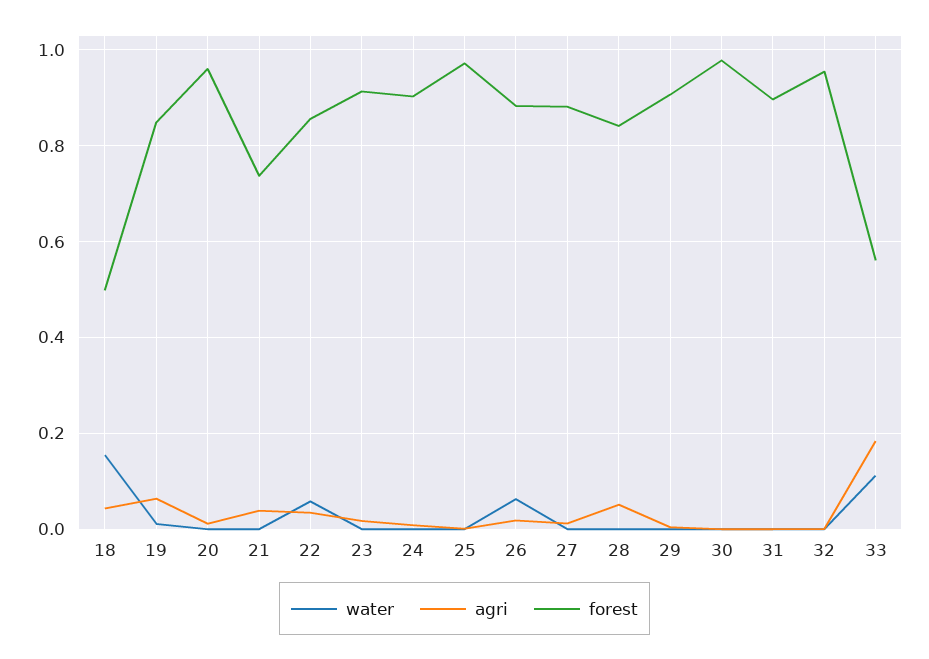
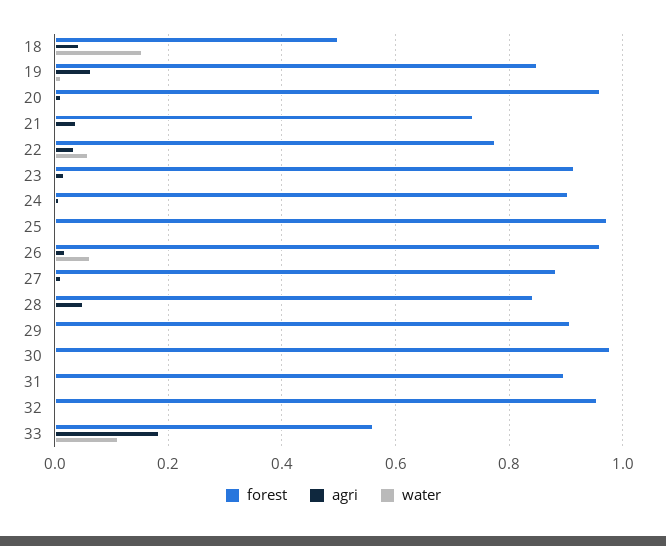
  {
    "water": {
      "18": 0.16,
      "19": 0.02,
      "20": 0,
      "21": 0,
      "22": 0.06,
      "23": 0,
      "24": 0,
      "25": 0,
      "26": 0.06,
      "27": 0,
      "28": 0,
      "29": 0,
      "30": 0,
      "31": 0,
      "32": 0,
      "33": 0.12
    },
    "agri": {
      "18": 0.04,
      "19": 0.06,
      "20": 0.02,
      "21": 0.04,
      "22": 0.04,
      "23": 0.02,
      "24": 0,
      "25": 0,
      "26": 0.02,
      "27": 0.02,
      "28": 0.06,
      "29": 0,
      "30": 0,
      "31": 0,
      "32": 0,
      "33": 0.18
    },
    "forest": {
      "18": 0.5,
      "19": 0.84,
      "20": 0.96,
      "21": 0.74,
-     "22": 0.86,
+     "22": 0.78,
      "23": 0.92,
      "24": 0.9,
      "25": 0.98,
-     "26": 0.88,
+     "26": 0.96,
      "27": 0.88,
      "28": 0.84,
      "29": 0.9,
      "30": 0.98,
      "31": 0.9,
      "32": 0.96,
      "33": 0.56
    }
  }

